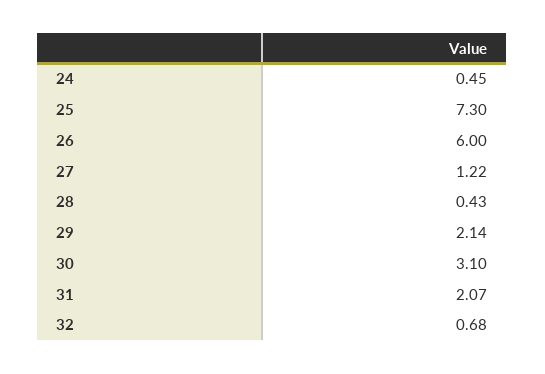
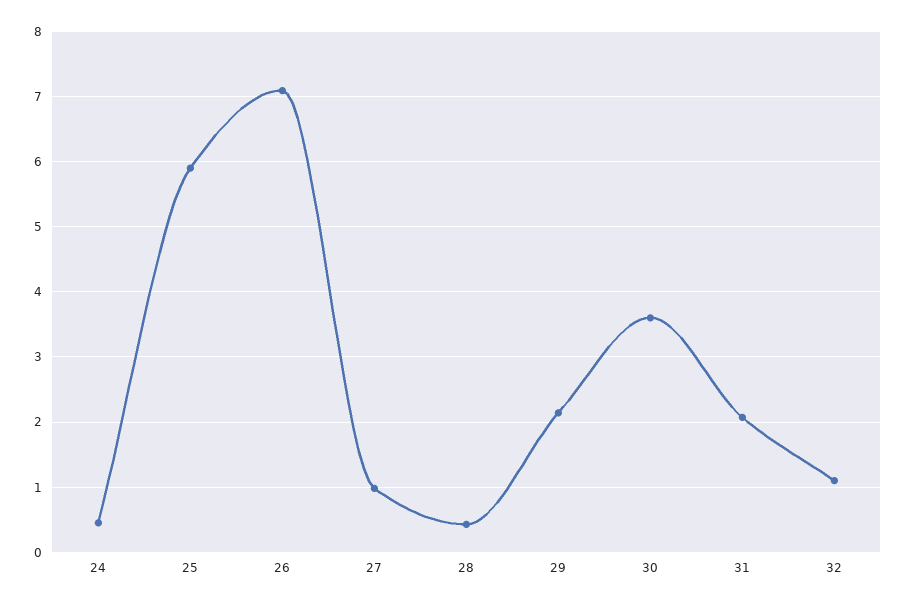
  {
    "24": 0.45,
-   "25": 7.3,
+   "25": 5.9,
-   "26": 6,
+   "26": 7.1,
-   "27": 1.22,
+   "27": 1,
    "28": 0.43,
    "29": 2.14,
-   "30": 3.1,
+   "30": 3.6,
    "31": 2.07,
-   "32": 0.68
+   "32": 1.1
  }

